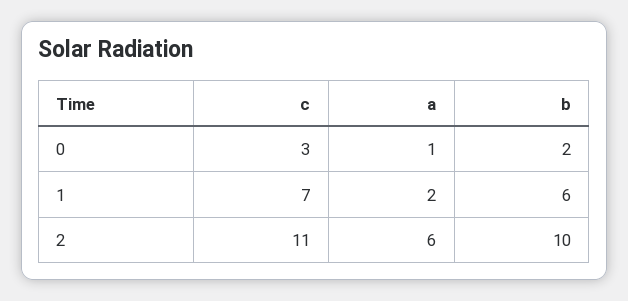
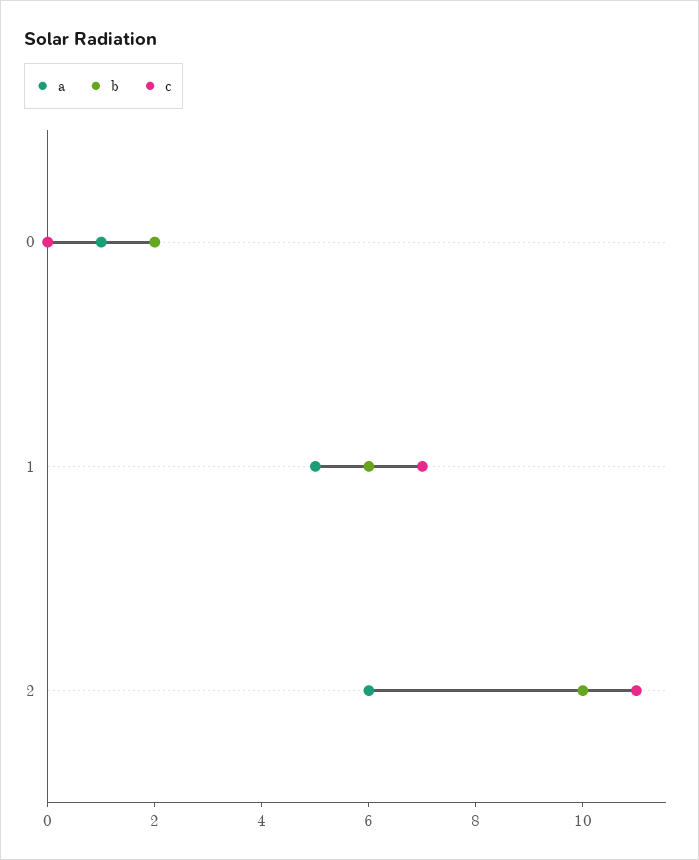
  {
    "c": {
-     "0": 3,
+     "0": 0,
      "1": 7,
      "2": 11
    },
    "a": {
      "0": 1,
-     "1": 2,
+     "1": 5,
      "2": 6
    },
    "b": {
      "0": 2,
      "1": 6,
      "2": 10
    }
  }

